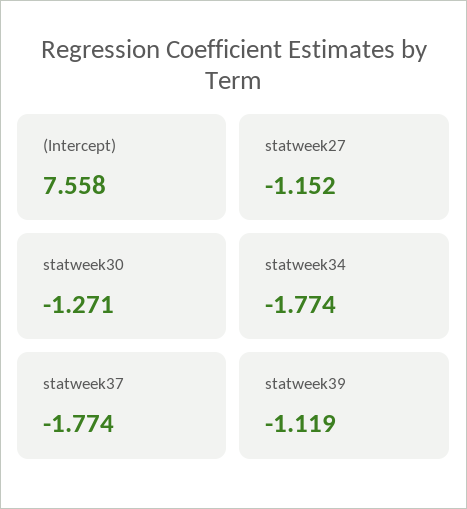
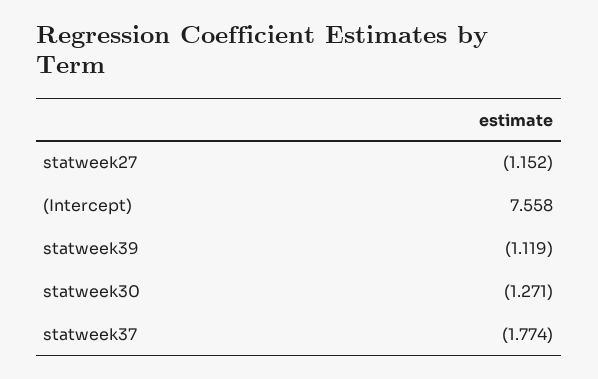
  {
    "(Intercept)": 7.558,
    "statweek27": -1.152,
    "statweek30": -1.271,
-   "statweek34": -1.774,
    "statweek37": -1.774,
    "statweek39": -1.119
  }

